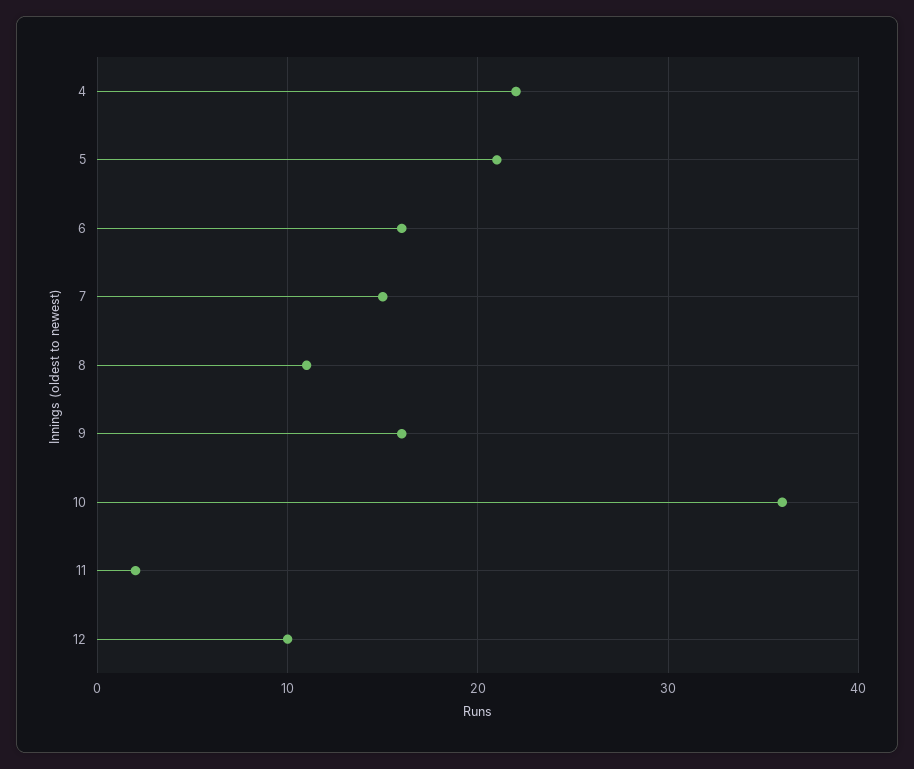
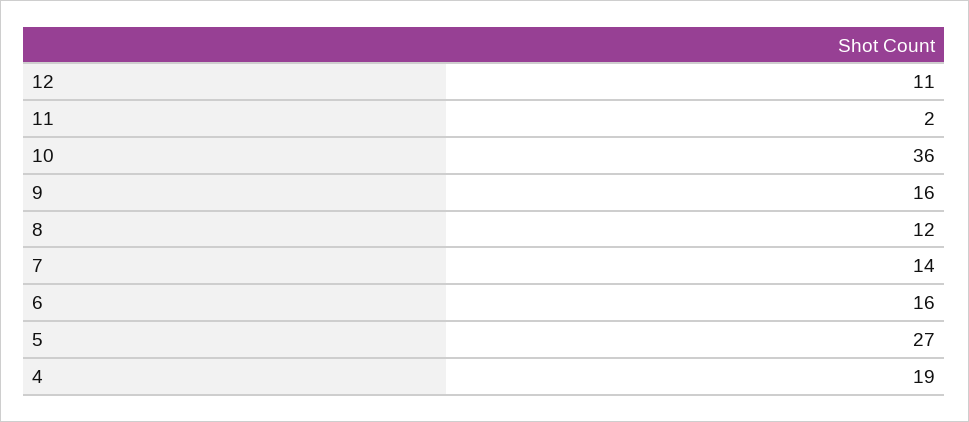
  {
-   "4": 22,
+   "4": 19,
-   "5": 21,
+   "5": 27,
    "6": 16,
-   "7": 15,
+   "7": 14,
-   "8": 11,
+   "8": 12,
    "9": 16,
    "10": 36,
    "11": 2,
-   "12": 10
+   "12": 11
  }

